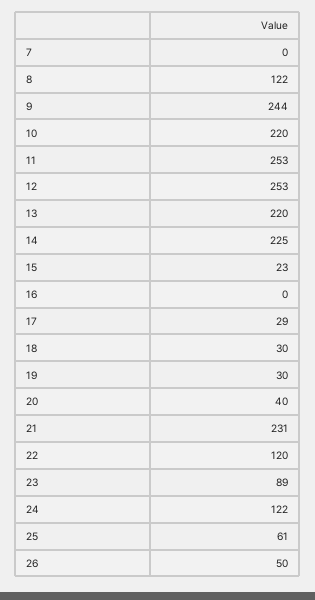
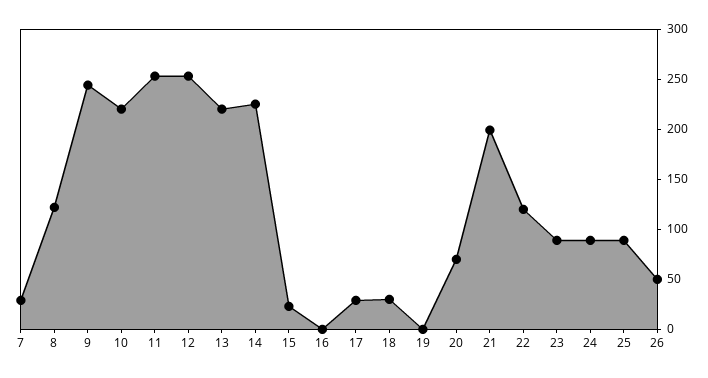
  {
-   "7": 0,
+   "7": 30,
    "8": 122,
    "9": 244,
    "10": 220,
    "11": 253,
    "12": 253,
    "13": 220,
    "14": 225,
    "15": 23,
    "16": 0,
    "17": 29,
    "18": 30,
-   "19": 30,
+   "19": 0,
-   "20": 40,
+   "20": 70,
-   "21": 231,
+   "21": 200,
    "22": 120,
    "23": 89,
-   "24": 122,
+   "24": 90,
-   "25": 61,
+   "25": 90,
    "26": 50
  }

